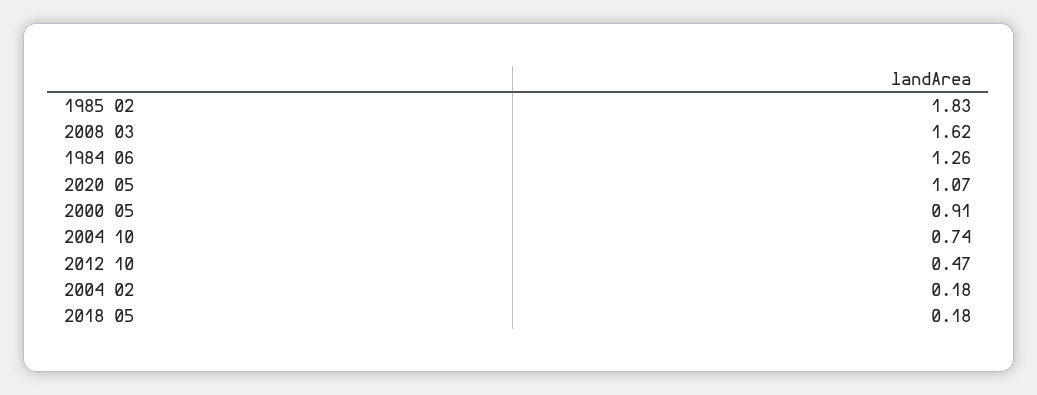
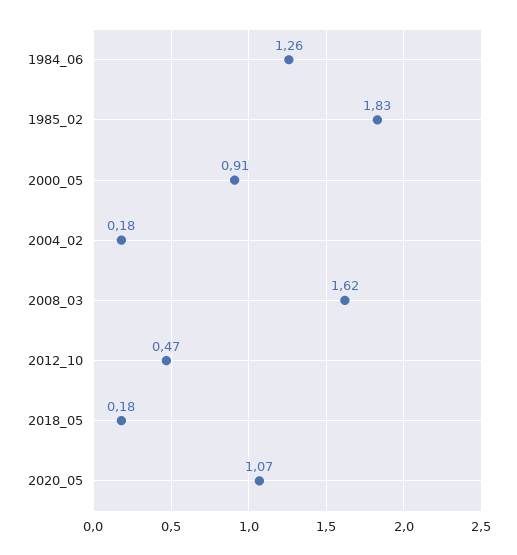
  {
    "1985 02": 1.83,
    "2008 03": 1.62,
    "1984 06": 1.26,
    "2020 05": 1.07,
    "2000 05": 0.91,
-   "2004 10": 0.74,
    "2012 10": 0.47,
    "2004 02": 0.18,
    "2018 05": 0.18
  }

